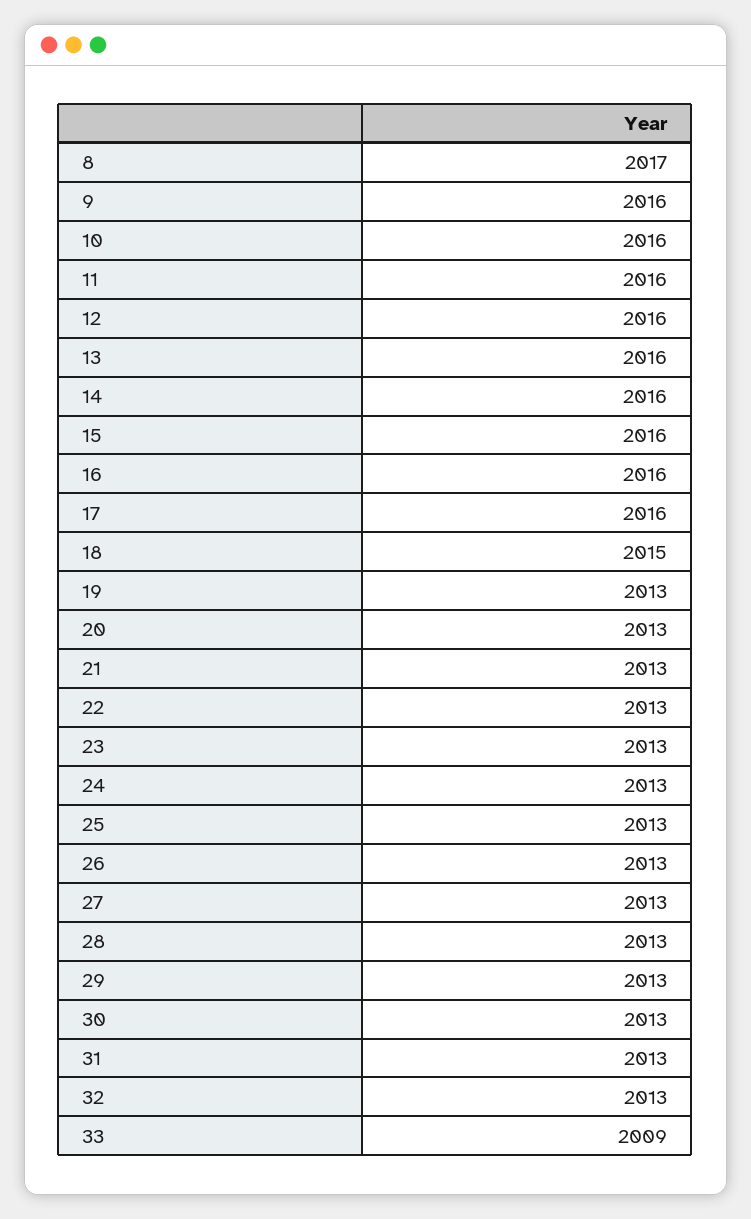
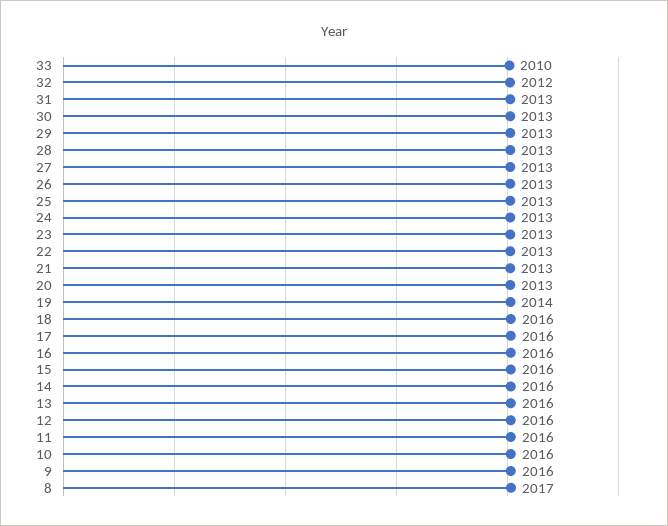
  {
    "8": 2017,
    "9": 2016,
    "10": 2016,
    "11": 2016,
    "12": 2016,
    "13": 2016,
    "14": 2016,
    "15": 2016,
    "16": 2016,
    "17": 2016,
-   "18": 2015,
+   "18": 2016,
-   "19": 2013,
+   "19": 2014,
    "20": 2013,
    "21": 2013,
    "22": 2013,
    "23": 2013,
    "24": 2013,
    "25": 2013,
    "26": 2013,
    "27": 2013,
    "28": 2013,
    "29": 2013,
    "30": 2013,
    "31": 2013,
-   "32": 2013,
+   "32": 2012,
-   "33": 2009
+   "33": 2010
  }

